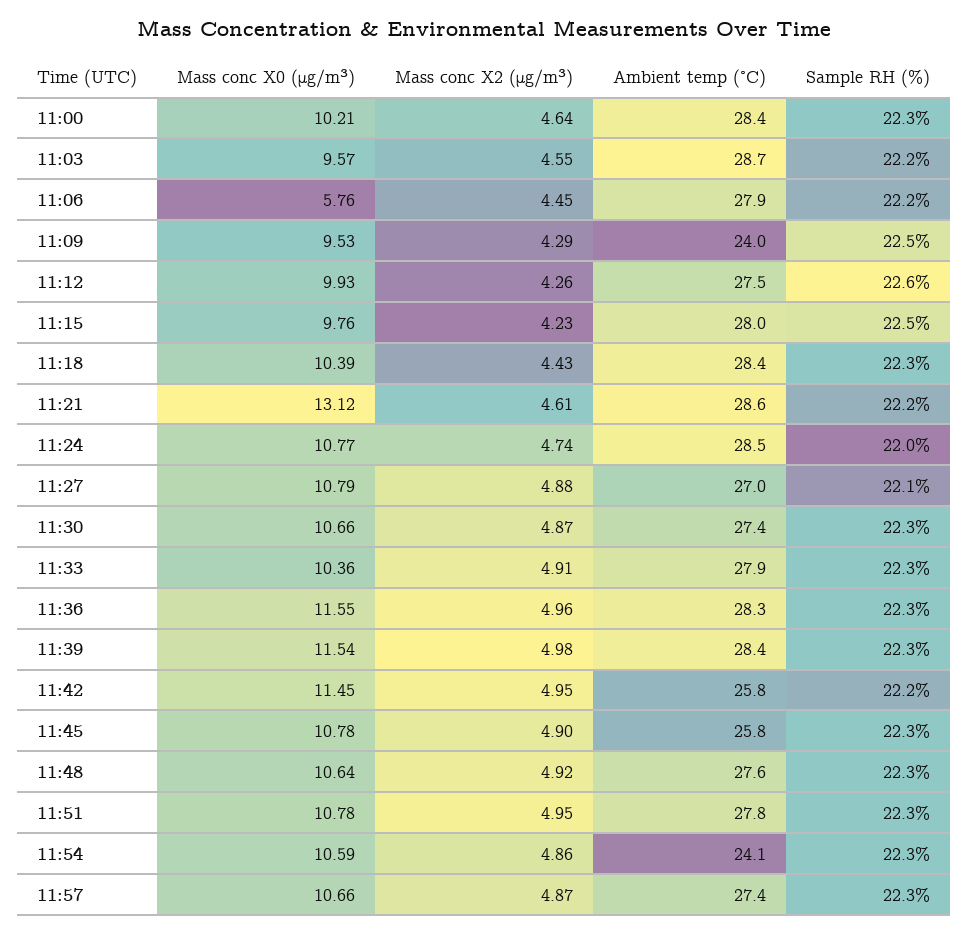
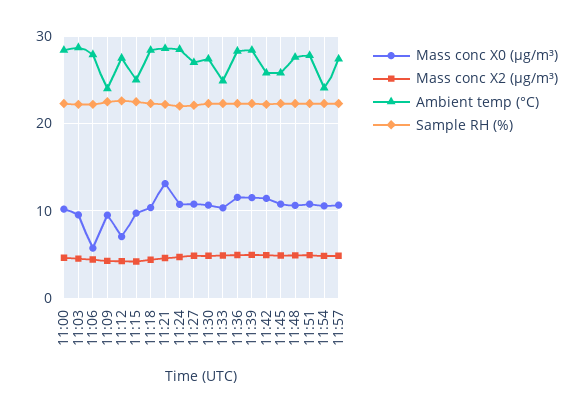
  {
    "Mass conc X0 (μg/m³)": {
      "11:00": 10.21,
      "11:03": 9.57,
      "11:06": 5.76,
      "11:09": 9.53,
-     "11:12": 9.93,
+     "11:12": 7,
      "11:15": 9.76,
      "11:18": 10.39,
      "11:21": 13.12,
      "11:24": 10.77,
      "11:27": 10.79,
      "11:30": 10.66,
      "11:33": 10.36,
      "11:36": 11.55,
      "11:39": 11.54,
      "11:42": 11.45,
      "11:45": 10.78,
      "11:48": 10.64,
      "11:51": 10.78,
      "11:54": 10.59,
      "11:57": 10.66
    },
    "Mass conc X2 (μg/m³)": {
      "11:00": 4.64,
      "11:03": 4.55,
      "11:06": 4.45,
      "11:09": 4.29,
      "11:12": 4.26,
      "11:15": 4.23,
      "11:18": 4.43,
      "11:21": 4.61,
      "11:24": 4.74,
      "11:27": 4.88,
      "11:30": 4.87,
      "11:33": 4.91,
      "11:36": 4.96,
      "11:39": 4.98,
      "11:42": 4.95,
      "11:45": 4.9,
      "11:48": 4.92,
      "11:51": 4.95,
      "11:54": 4.86,
      "11:57": 4.87
    },
    "Ambient temp (°C)": {
      "11:00": 28.4,
      "11:03": 28.7,
      "11:06": 27.9,
      "11:09": 24,
      "11:12": 27.5,
-     "11:15": 28,
+     "11:15": 25,
      "11:18": 28.4,
      "11:21": 28.6,
      "11:24": 28.5,
      "11:27": 27,
      "11:30": 27.4,
-     "11:33": 27.9,
+     "11:33": 25,
      "11:36": 28.3,
      "11:39": 28.4,
      "11:42": 25.8,
      "11:45": 25.8,
      "11:48": 27.6,
      "11:51": 27.8,
      "11:54": 24.1,
      "11:57": 27.4
    },
    "Sample RH (%)": {
      "11:00": 22.3,
      "11:03": 22.2,
      "11:06": 22.2,
      "11:09": 22.5,
      "11:12": 22.6,
      "11:15": 22.5,
      "11:18": 22.3,
      "11:21": 22.2,
      "11:24": 22,
      "11:27": 22.1,
      "11:30": 22.3,
      "11:33": 22.3,
      "11:36": 22.3,
      "11:39": 22.3,
      "11:42": 22.2,
      "11:45": 22.3,
      "11:48": 22.3,
      "11:51": 22.3,
      "11:54": 22.3,
      "11:57": 22.3
    }
  }

